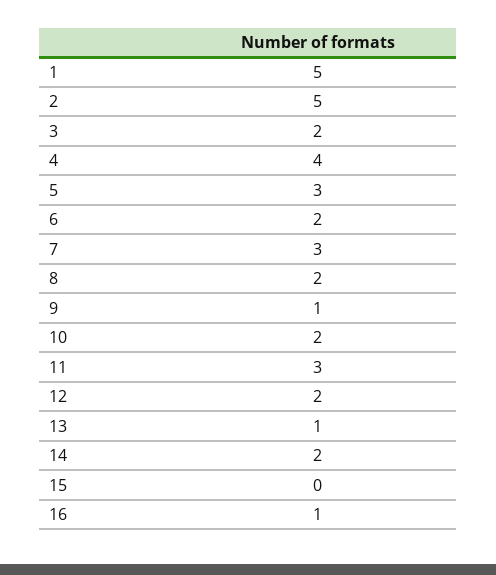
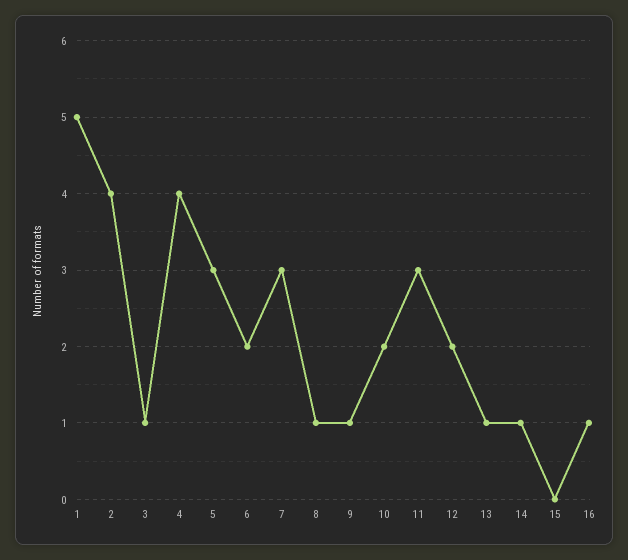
  {
    "1": 5,
-   "2": 5,
+   "2": 4,
-   "3": 2,
+   "3": 1,
    "4": 4,
    "5": 3,
    "6": 2,
    "7": 3,
-   "8": 2,
+   "8": 1,
    "9": 1,
    "10": 2,
    "11": 3,
    "12": 2,
    "13": 1,
-   "14": 2,
+   "14": 1,
    "15": 0,
    "16": 1
  }

